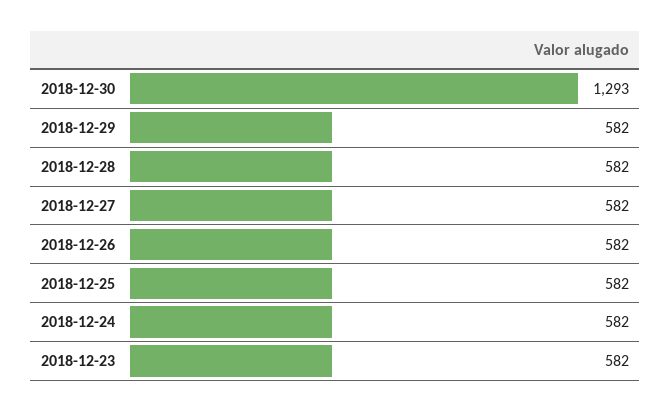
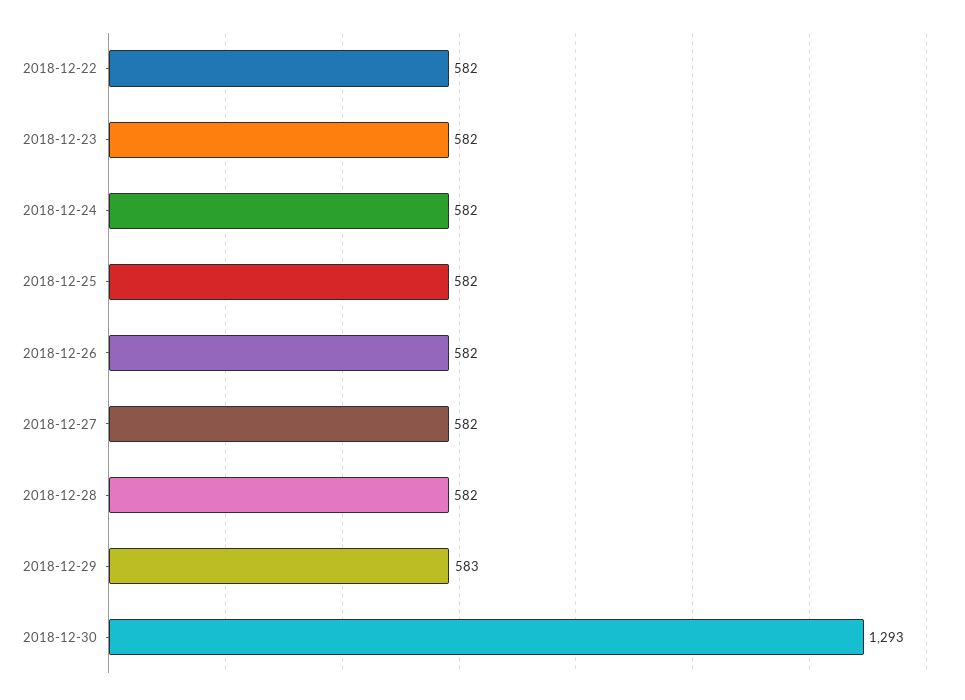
  {
    "2018-12-30": 1293,
-   "2018-12-29": 582,
+   "2018-12-29": 583,
    "2018-12-28": 582,
    "2018-12-27": 582,
    "2018-12-26": 582,
    "2018-12-25": 582,
    "2018-12-24": 582,
-   "2018-12-23": 582
+   "2018-12-23": 582,
+   "2018-12-22": 582
  }

